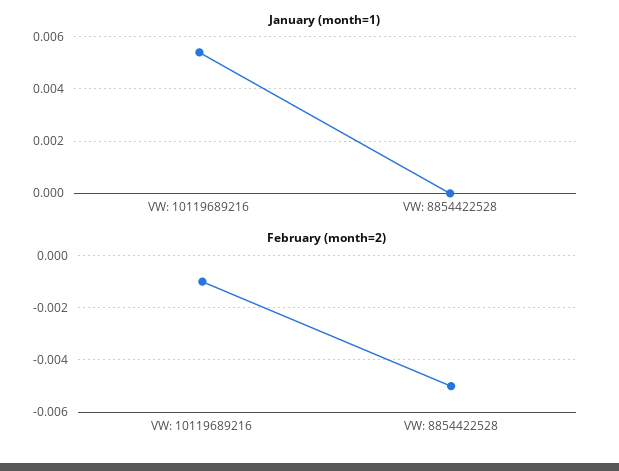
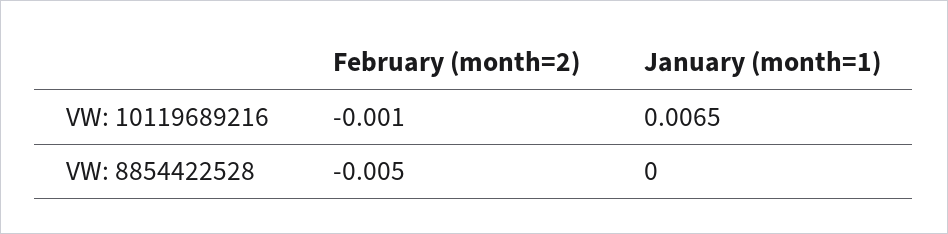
  {
    "January (month=1)": {
-     "VW: 10119689216": 0.0055,
+     "VW: 10119689216": 0.0065,
      "VW: 8854422528": 0
    },
    "February (month=2)": {
      "VW: 10119689216": -0.001,
      "VW: 8854422528": -0.005
    }
  }

